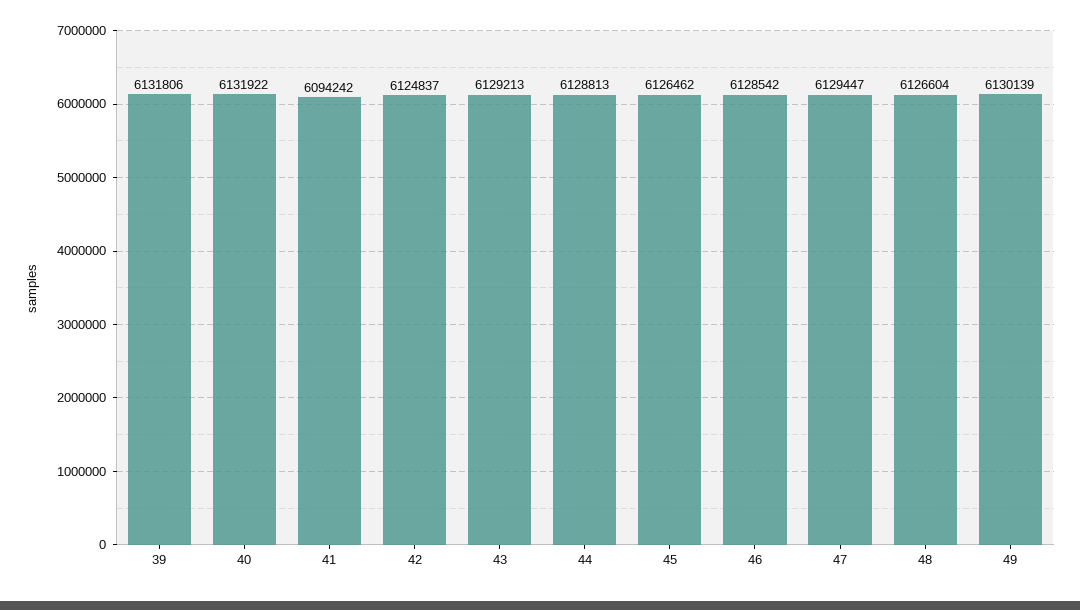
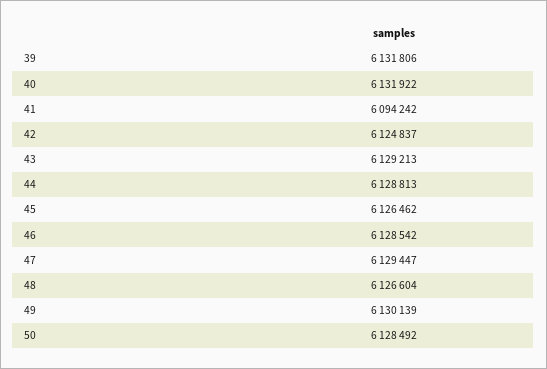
  {
    "39": 6131806,
    "40": 6131922,
    "41": 6094242,
    "42": 6124837,
    "43": 6129213,
    "44": 6128813,
    "45": 6126462,
    "46": 6128542,
    "47": 6129447,
    "48": 6126604,
-   "49": 6130139
+   "49": 6130139,
+   "50": 6128492
  }

